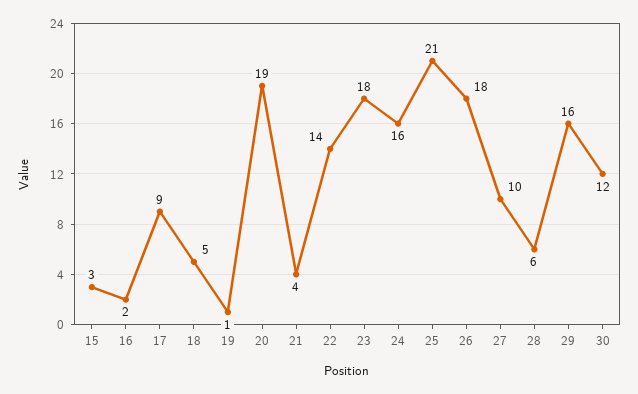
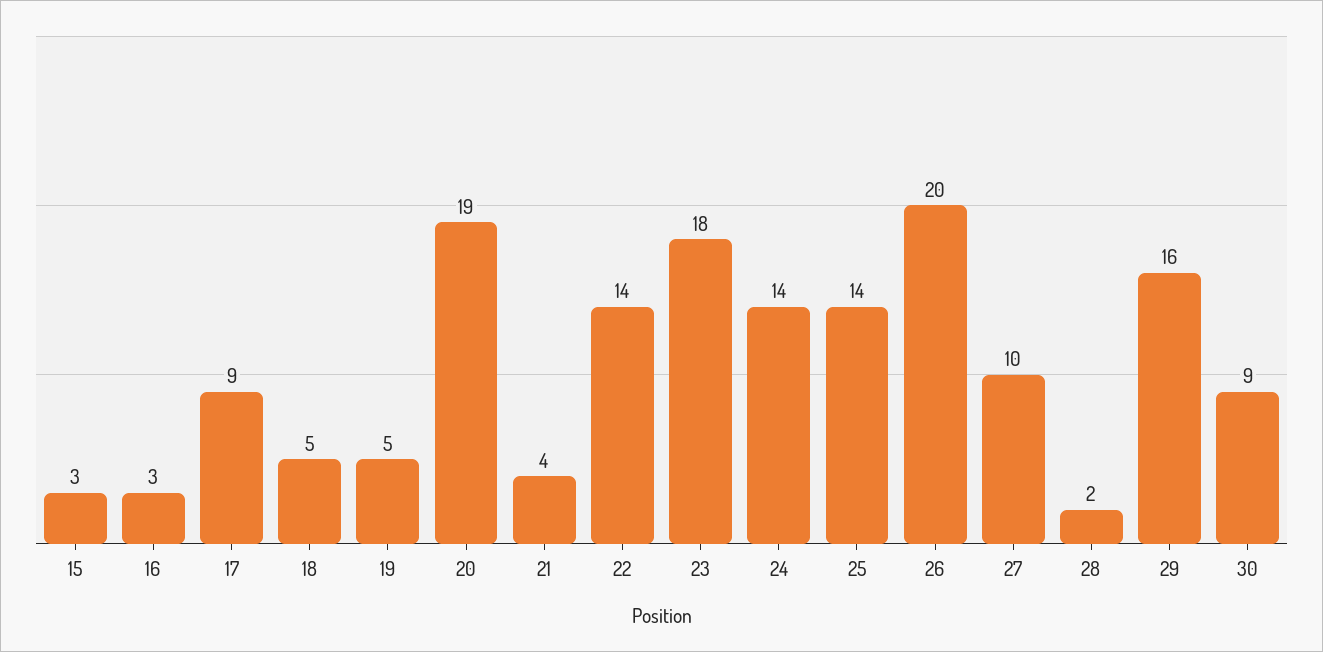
  {
    "15": 3,
-   "16": 2,
+   "16": 3,
    "17": 9,
    "18": 5,
-   "19": 1,
+   "19": 5,
    "20": 19,
    "21": 4,
    "22": 14,
    "23": 18,
-   "24": 16,
+   "24": 14,
-   "25": 21,
+   "25": 14,
-   "26": 18,
+   "26": 20,
    "27": 10,
-   "28": 6,
+   "28": 2,
    "29": 16,
-   "30": 12
+   "30": 9
  }

